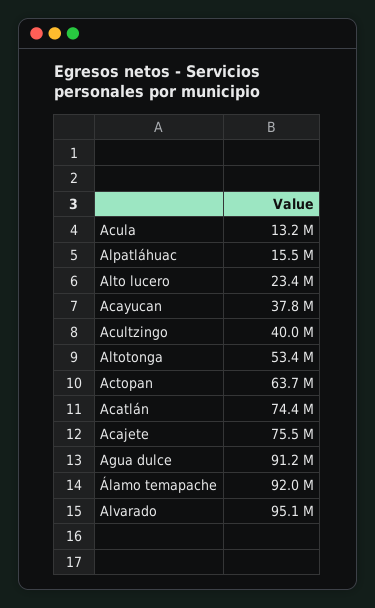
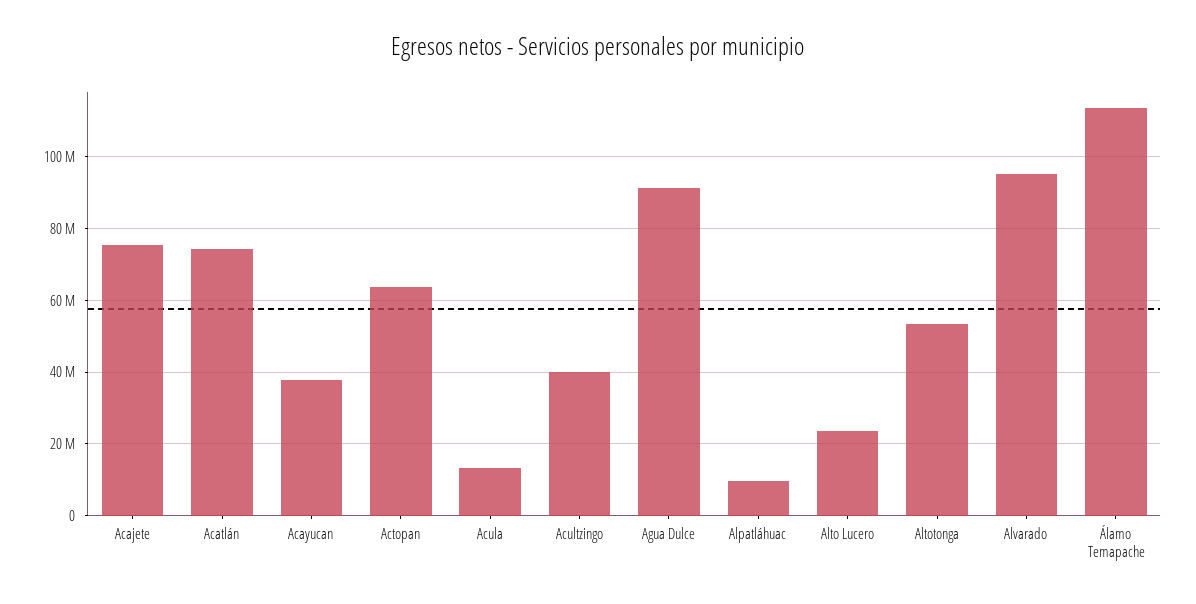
  {
    "Acula": 13200000,
-   "Alpatláhuac": 15500000,
+   "Alpatláhuac": 10000000,
    "Alto lucero": 23400000,
    "Acayucan": 37800000,
    "Acultzingo": 40000000,
    "Altotonga": 53400000,
    "Actopan": 63700000,
    "Acatlán": 74400000,
    "Acajete": 75500000,
    "Agua dulce": 91200000,
-   "Álamo temapache": 92000000,
+   "Álamo temapache": 114000000,
    "Alvarado": 95100000
  }

